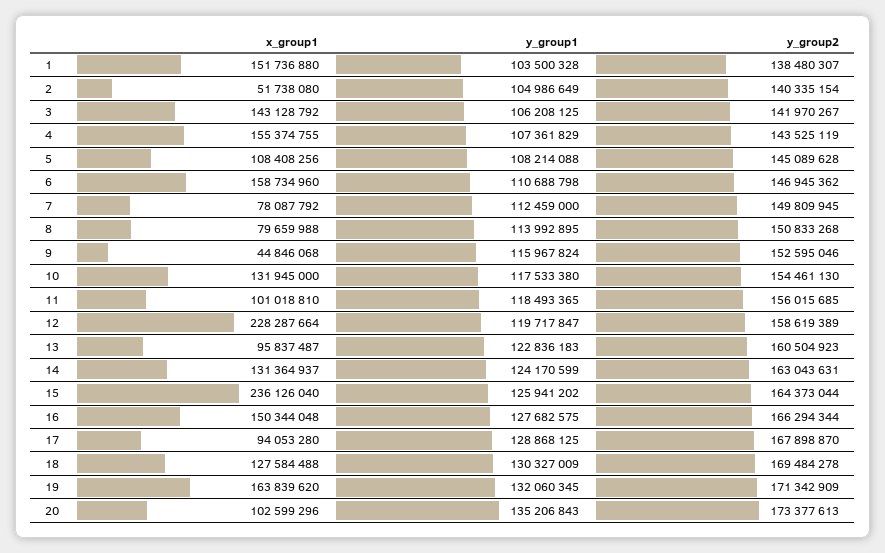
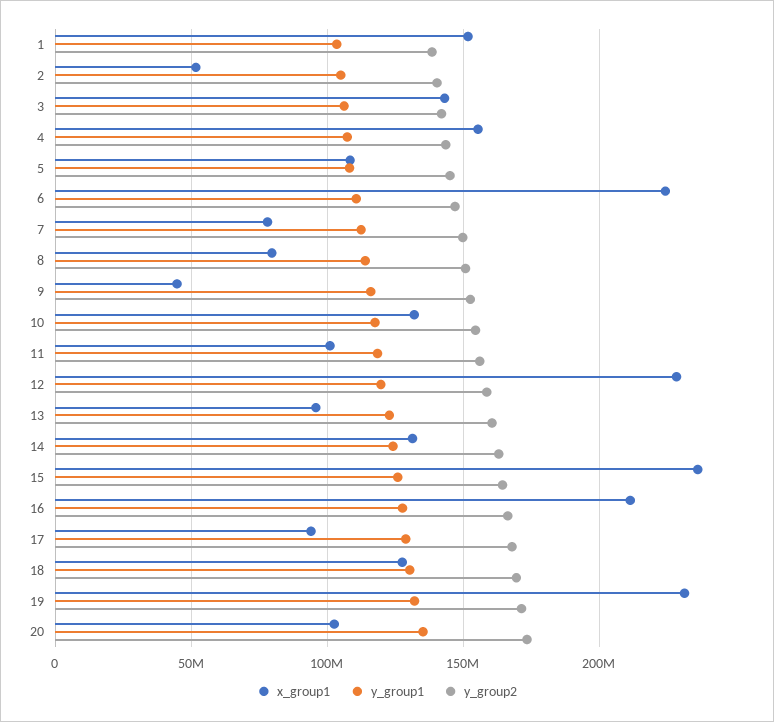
  {
    "x_group1": {
      "1": 151736880,
      "2": 51738080,
      "3": 143128792,
      "4": 155374755,
      "5": 108408256,
-     "6": 158734960,
+     "6": 225000000,
      "7": 78087792,
      "8": 79659988,
      "9": 44846068,
      "10": 131945000,
      "11": 101018810,
      "12": 228287664,
      "13": 95837487,
      "14": 131364937,
      "15": 236126040,
-     "16": 150344048,
+     "16": 210000000,
      "17": 94053280,
      "18": 127584488,
-     "19": 163839620,
+     "19": 230000000,
      "20": 102599296
    },
    "y_group1": {
      "1": 103500328,
      "2": 104986649,
      "3": 106208125,
      "4": 107361829,
      "5": 108214088,
      "6": 110688798,
      "7": 112459000,
      "8": 113992895,
      "9": 115967824,
      "10": 117533380,
      "11": 118493365,
      "12": 119717847,
      "13": 122836183,
      "14": 124170599,
      "15": 125941202,
      "16": 127682575,
      "17": 128868125,
      "18": 130327009,
      "19": 132060345,
      "20": 135206843
    },
    "y_group2": {
      "1": 138480307,
      "2": 140335154,
      "3": 141970267,
      "4": 143525119,
      "5": 145089628,
      "6": 146945362,
      "7": 149809945,
      "8": 150833268,
      "9": 152595046,
      "10": 154461130,
      "11": 156015685,
      "12": 158619389,
      "13": 160504923,
      "14": 163043631,
      "15": 164373044,
      "16": 166294344,
      "17": 167898870,
      "18": 169484278,
      "19": 171342909,
      "20": 173377613
    }
  }

